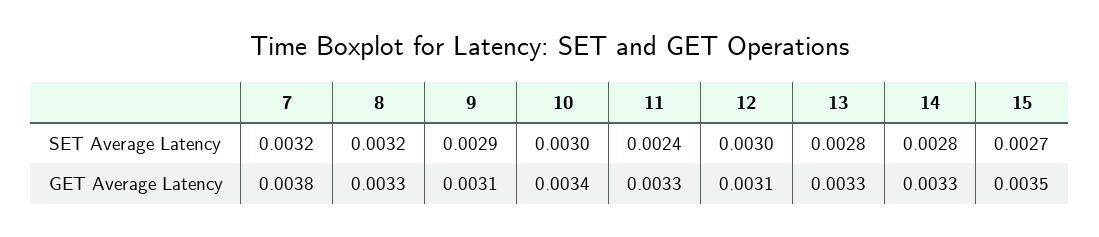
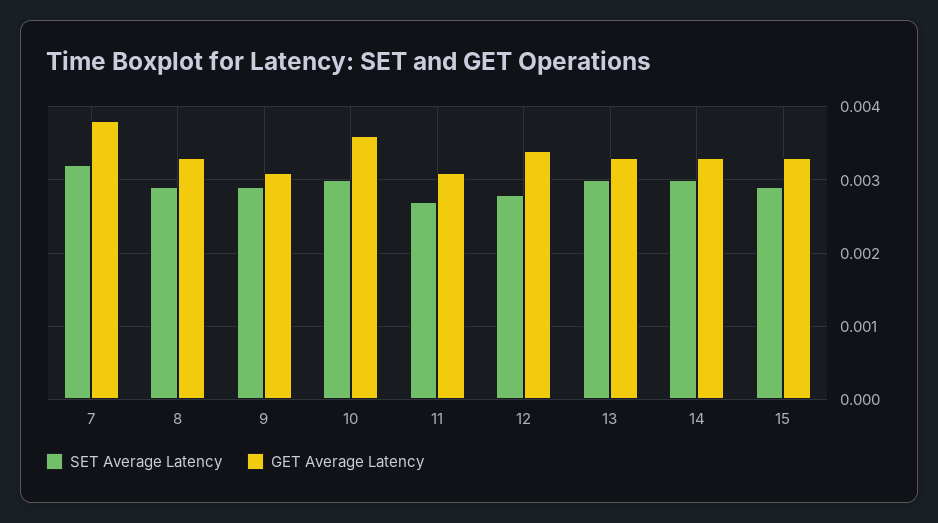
  {
    "SET Average Latency": {
      "7": 0.0032,
-     "8": 0.0032,
+     "8": 0.0029,
      "9": 0.0029,
      "10": 0.003,
-     "11": 0.0024,
+     "11": 0.0027,
-     "12": 0.003,
+     "12": 0.0028,
-     "13": 0.0028,
+     "13": 0.003,
-     "14": 0.0028,
+     "14": 0.003,
-     "15": 0.0027
+     "15": 0.0029
    },
    "GET Average Latency": {
      "7": 0.0038,
      "8": 0.0033,
      "9": 0.0031,
-     "10": 0.0034,
+     "10": 0.0036,
-     "11": 0.0033,
+     "11": 0.0031,
-     "12": 0.0031,
+     "12": 0.0034,
      "13": 0.0033,
      "14": 0.0033,
-     "15": 0.0035
+     "15": 0.0033
    }
  }

